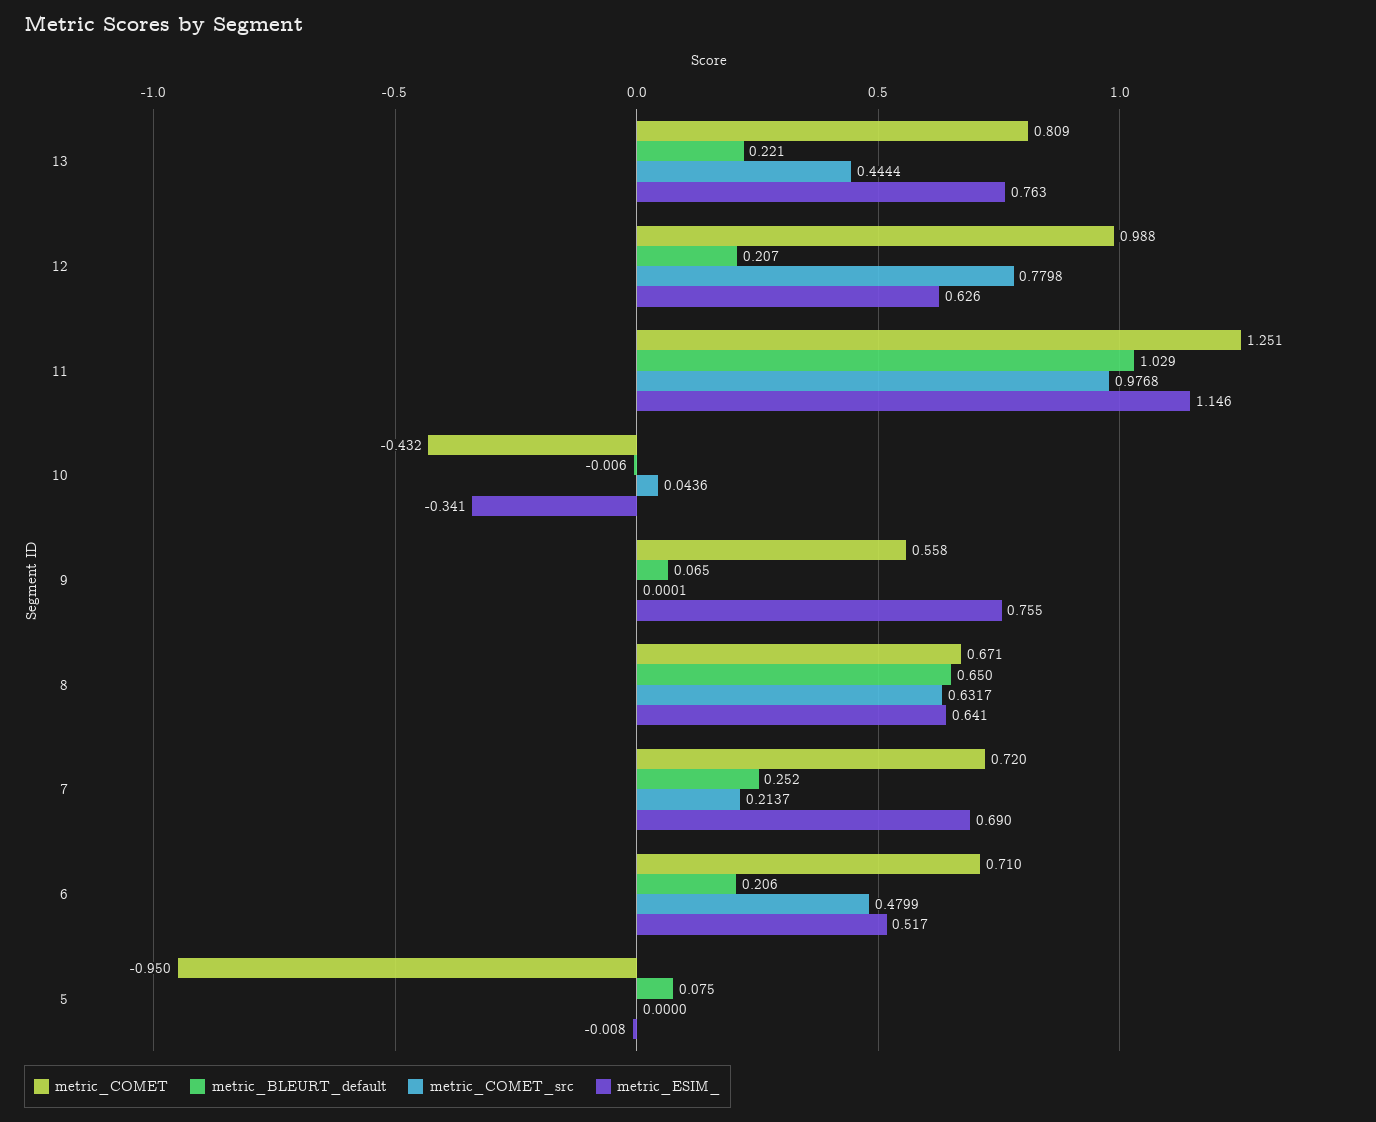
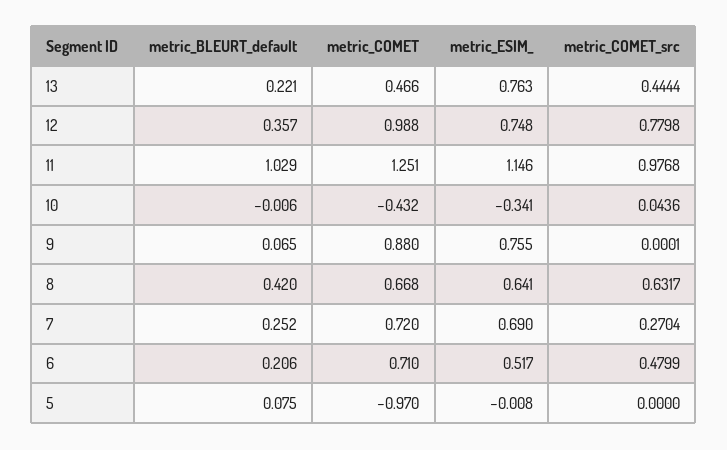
  {
    "metric_COMET": {
-     "13": 0.809,
+     "13": 0.466,
      "12": 0.988,
      "11": 1.251,
      "10": -0.432,
-     "9": 0.558,
+     "9": 0.88,
-     "8": 0.671,
+     "8": 0.668,
      "7": 0.72,
      "6": 0.71,
-     "5": -0.95
+     "5": -0.97
    },
    "metric_BLEURT_default": {
      "13": 0.221,
-     "12": 0.207,
+     "12": 0.357,
      "11": 1.029,
      "10": -0.006,
      "9": 0.065,
-     "8": 0.65,
+     "8": 0.42,
      "7": 0.252,
      "6": 0.206,
      "5": 0.075
    },
    "metric_COMET_src": {
      "13": 0.4444,
      "12": 0.7798,
      "11": 0.9768,
      "10": 0.0436,
      "9": 0.0001,
      "8": 0.6317,
-     "7": 0.2137,
+     "7": 0.2704,
      "6": 0.4799,
      "5": 0
    },
    "metric_ESIM_": {
      "13": 0.763,
-     "12": 0.626,
+     "12": 0.748,
      "11": 1.146,
      "10": -0.341,
      "9": 0.755,
      "8": 0.641,
      "7": 0.69,
      "6": 0.517,
      "5": -0.008
    }
  }

